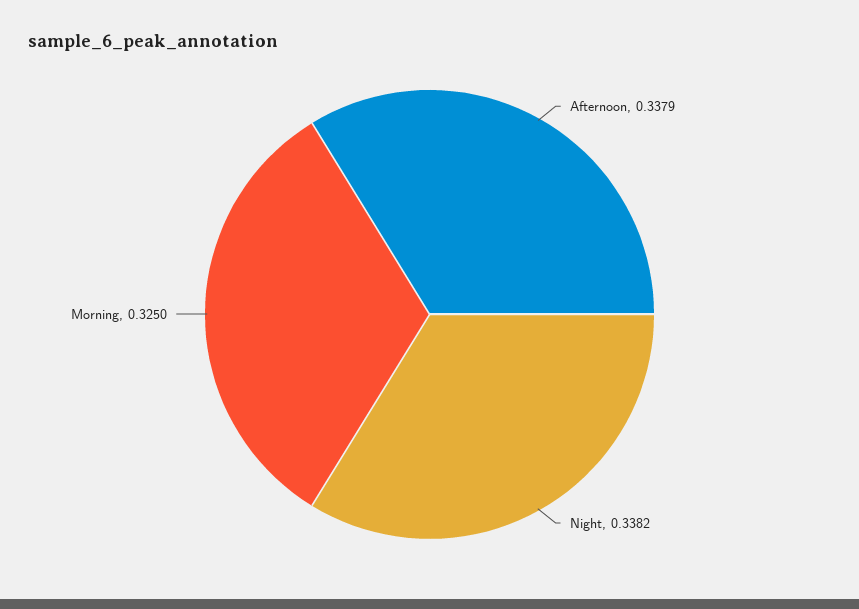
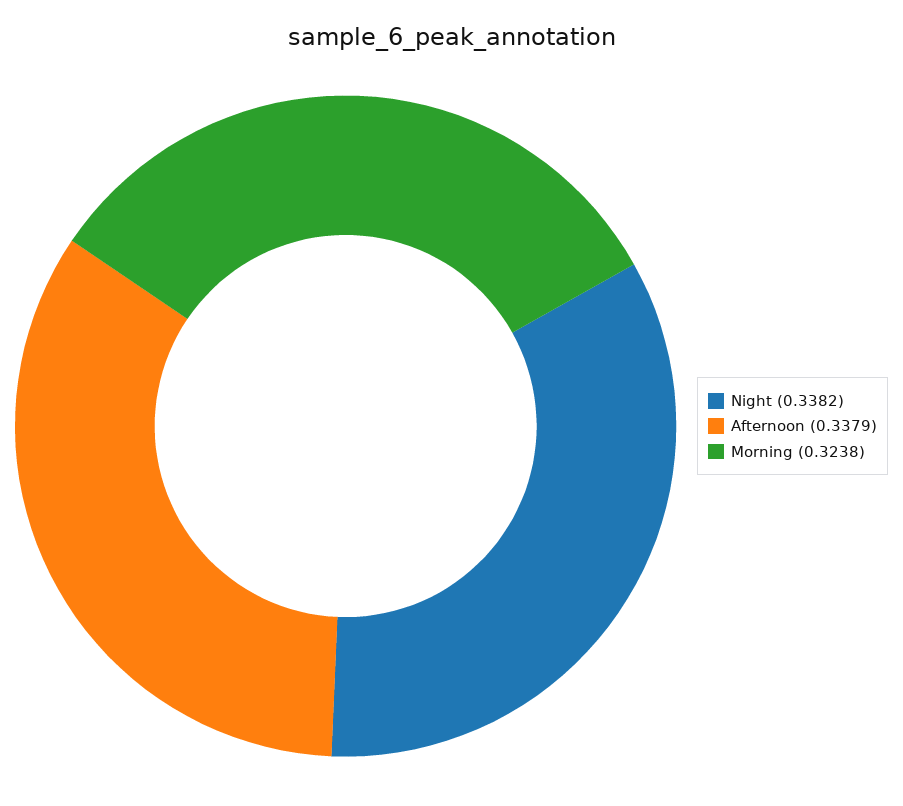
  {
    "Afternoon": 0.3379,
    "Night": 0.3382,
-   "Morning": 0.325
+   "Morning": 0.3238
  }

